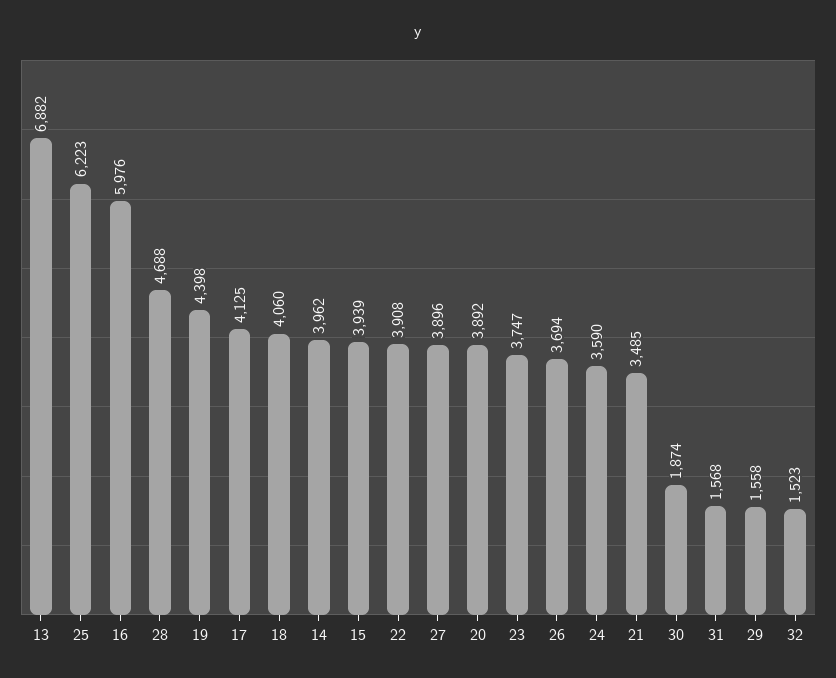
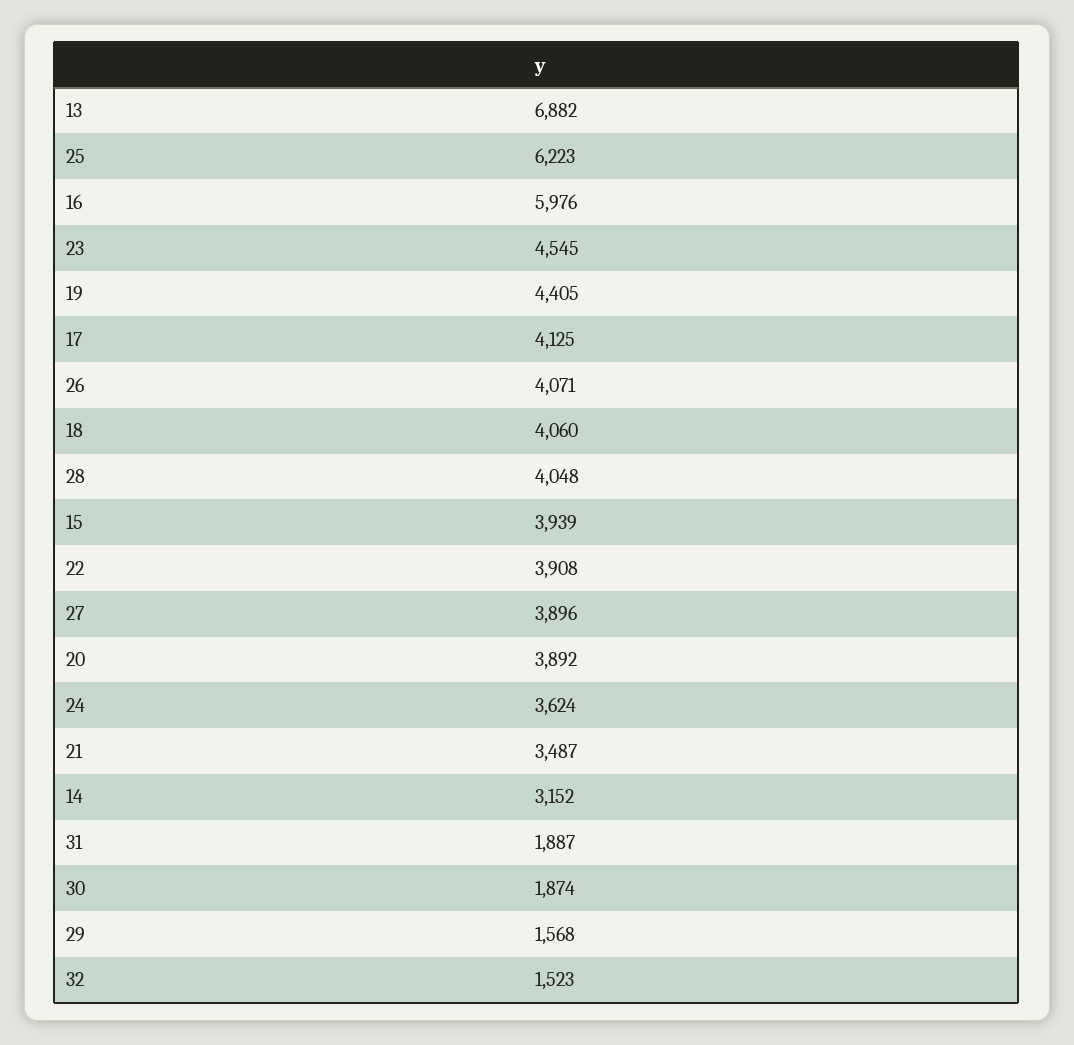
  {
    "13": 6882,
    "25": 6223,
    "16": 5976,
-   "28": 4688,
+   "28": 4048,
-   "19": 4398,
+   "19": 4405,
    "17": 4125,
    "18": 4060,
-   "14": 3962,
+   "14": 3152,
    "15": 3939,
    "22": 3908,
    "27": 3896,
    "20": 3892,
-   "23": 3747,
+   "23": 4545,
-   "26": 3694,
+   "26": 4071,
-   "24": 3590,
+   "24": 3624,
-   "21": 3485,
+   "21": 3487,
    "30": 1874,
-   "31": 1568,
+   "31": 1887,
-   "29": 1558,
+   "29": 1568,
    "32": 1523
  }

